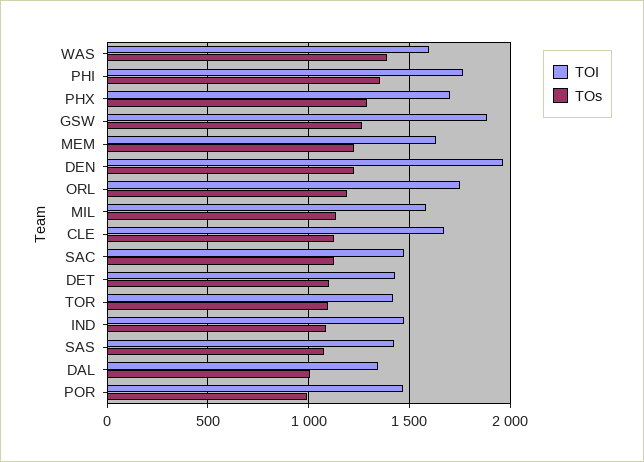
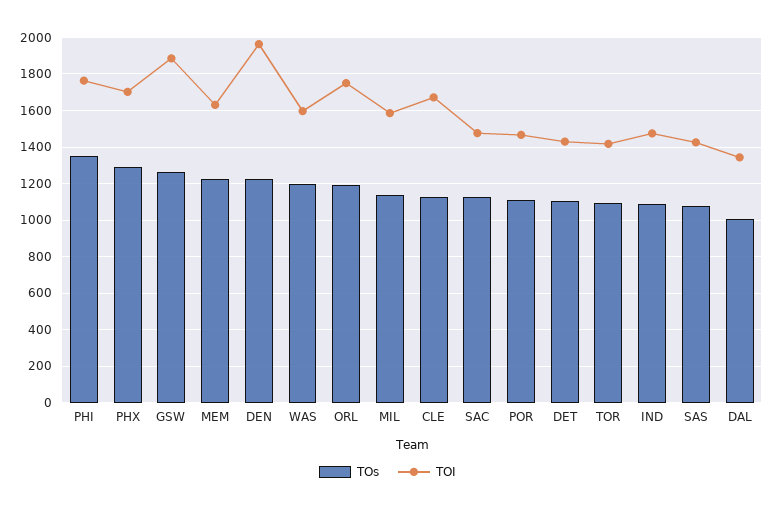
  {
    "TOI": {
      "WAS": 1600,
      "PHI": 1750,
      "PHX": 1700,
      "GSW": 1900,
      "MEM": 1650,
      "DEN": 1950,
      "ORL": 1750,
      "MIL": 1600,
      "CLE": 1650,
      "SAC": 1500,
      "DET": 1450,
      "TOR": 1400,
      "IND": 1500,
      "SAS": 1450,
      "DAL": 1350,
      "POR": 1450
    },
    "TOs": {
-     "WAS": 1400,
+     "WAS": 1200,
      "PHI": 1350,
      "PHX": 1300,
      "GSW": 1250,
      "MEM": 1250,
      "DEN": 1250,
      "ORL": 1200,
      "MIL": 1150,
      "CLE": 1150,
      "SAC": 1150,
      "DET": 1100,
      "TOR": 1100,
      "IND": 1100,
      "SAS": 1100,
      "DAL": 1000,
-     "POR": 1000
+     "POR": 1100
    }
  }

